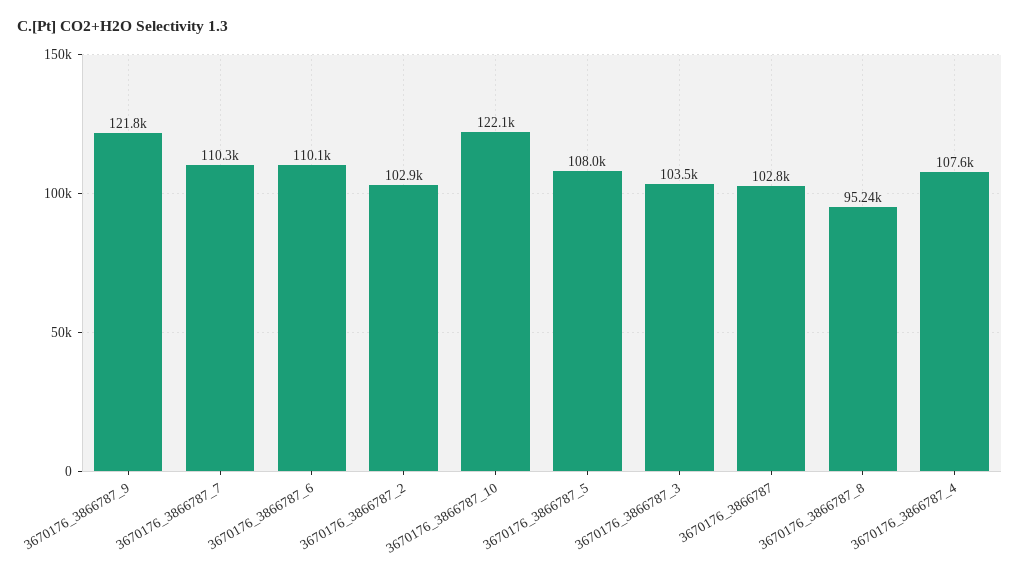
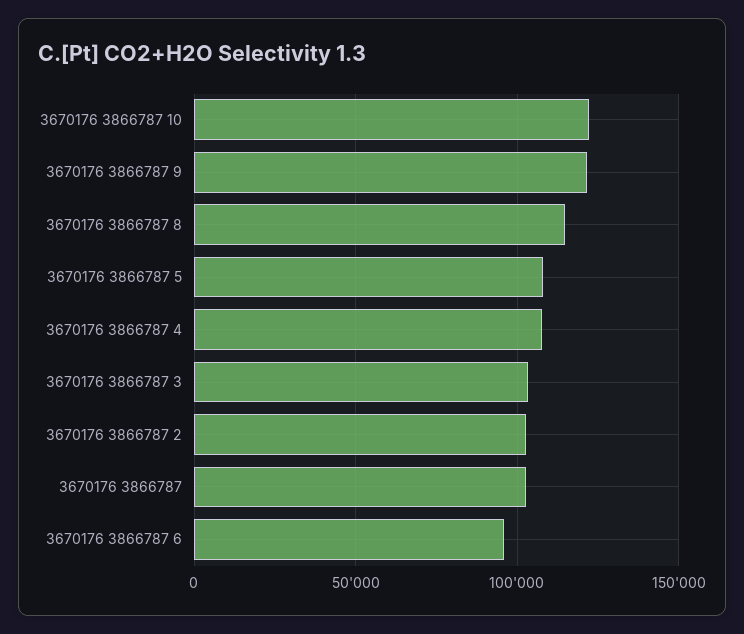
  {
    "3670176_3866787_9": 121800,
-   "3670176_3866787_7": 110300,
-   "3670176_3866787_6": 110100,
+   "3670176_3866787_6": 95000,
    "3670176_3866787_2": 102900,
    "3670176_3866787_10": 122100,
    "3670176_3866787_5": 108000,
    "3670176_3866787_3": 103500,
    "3670176_3866787": 102800,
-   "3670176_3866787_8": 95240,
+   "3670176_3866787_8": 115000,
    "3670176_3866787_4": 107600
  }

